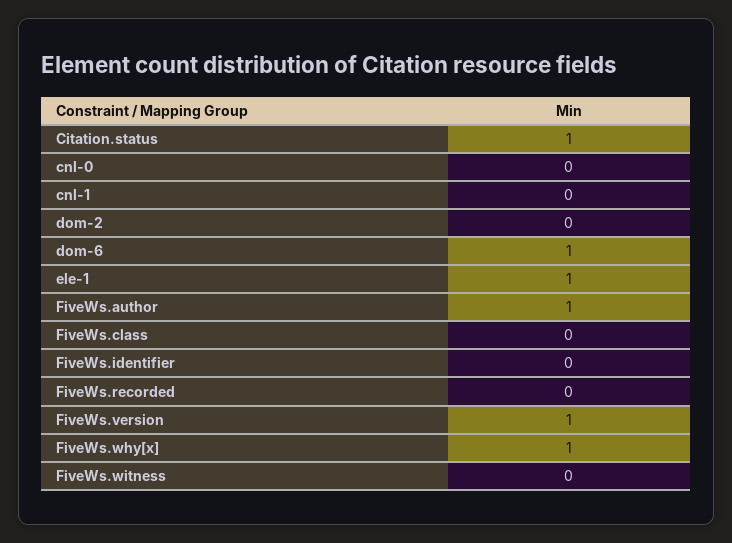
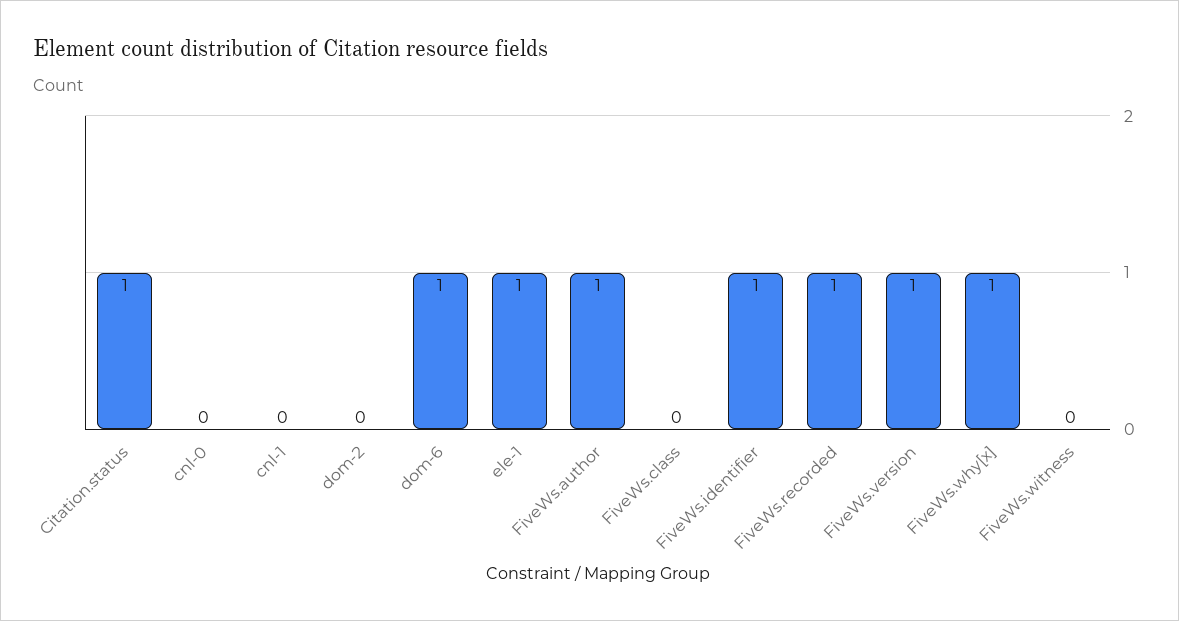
  {
    "Citation.status": 1,
    "cnl-0": 0,
    "cnl-1": 0,
    "dom-2": 0,
    "dom-6": 1,
    "ele-1": 1,
    "FiveWs.author": 1,
    "FiveWs.class": 0,
-   "FiveWs.identifier": 0,
+   "FiveWs.identifier": 1,
-   "FiveWs.recorded": 0,
+   "FiveWs.recorded": 1,
    "FiveWs.version": 1,
    "FiveWs.why[x]": 1,
    "FiveWs.witness": 0
  }

